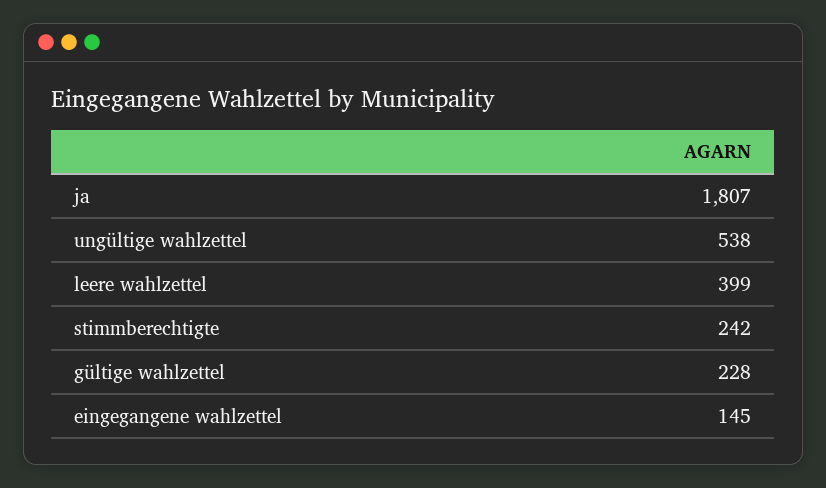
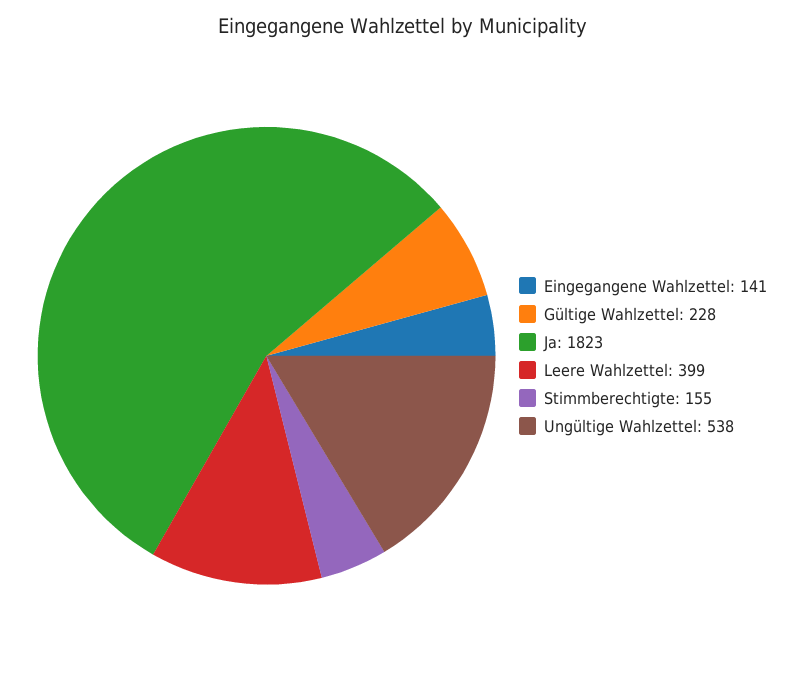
  {
-   "ja": 1807,
+   "ja": 1823,
    "ungültige wahlzettel": 538,
    "leere wahlzettel": 399,
-   "stimmberechtigte": 242,
+   "stimmberechtigte": 155,
    "gültige wahlzettel": 228,
-   "eingegangene wahlzettel": 145
+   "eingegangene wahlzettel": 141
  }

